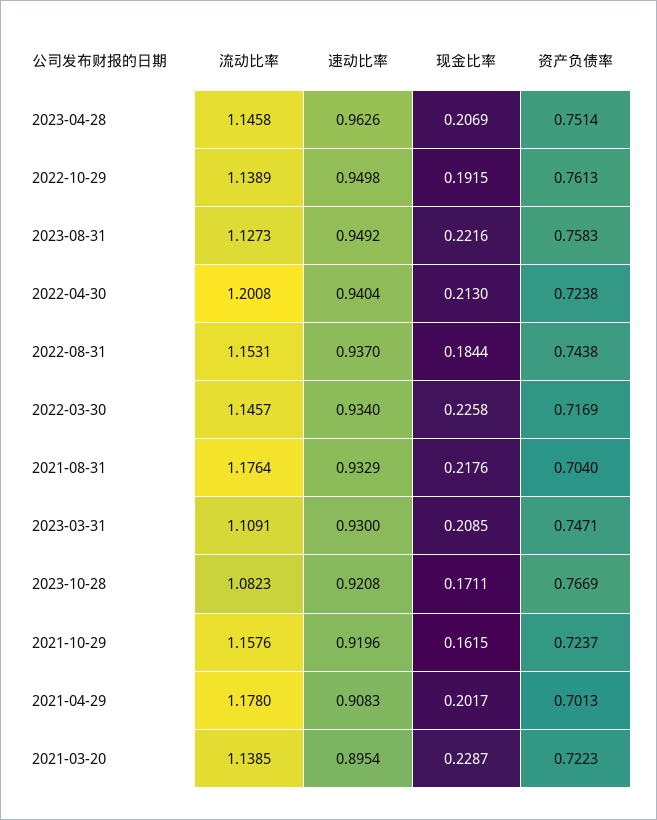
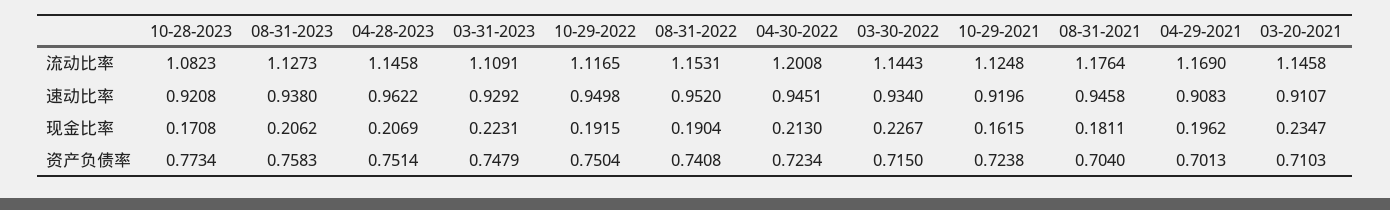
  {
    "流动比率": {
      "2023-04-28": 1.1458,
-     "2022-10-29": 1.1389,
+     "2022-10-29": 1.1165,
      "2023-08-31": 1.1273,
      "2022-04-30": 1.2008,
      "2022-08-31": 1.1531,
-     "2022-03-30": 1.1457,
+     "2022-03-30": 1.1443,
      "2021-08-31": 1.1764,
      "2023-03-31": 1.1091,
      "2023-10-28": 1.0823,
-     "2021-10-29": 1.1576,
+     "2021-10-29": 1.1248,
-     "2021-04-29": 1.178,
+     "2021-04-29": 1.169,
-     "2021-03-20": 1.1385
+     "2021-03-20": 1.1458
    },
    "速动比率": {
-     "2023-04-28": 0.9626,
+     "2023-04-28": 0.9622,
      "2022-10-29": 0.9498,
-     "2023-08-31": 0.9492,
+     "2023-08-31": 0.938,
-     "2022-04-30": 0.9404,
+     "2022-04-30": 0.9451,
-     "2022-08-31": 0.937,
+     "2022-08-31": 0.952,
      "2022-03-30": 0.934,
-     "2021-08-31": 0.9329,
+     "2021-08-31": 0.9458,
-     "2023-03-31": 0.93,
+     "2023-03-31": 0.9292,
      "2023-10-28": 0.9208,
      "2021-10-29": 0.9196,
      "2021-04-29": 0.9083,
-     "2021-03-20": 0.8954
+     "2021-03-20": 0.9107
    },
    "现金比率": {
      "2023-04-28": 0.2069,
      "2022-10-29": 0.1915,
-     "2023-08-31": 0.2216,
+     "2023-08-31": 0.2062,
      "2022-04-30": 0.213,
-     "2022-08-31": 0.1844,
+     "2022-08-31": 0.1904,
-     "2022-03-30": 0.2258,
+     "2022-03-30": 0.2267,
-     "2021-08-31": 0.2176,
+     "2021-08-31": 0.1811,
-     "2023-03-31": 0.2085,
+     "2023-03-31": 0.2231,
-     "2023-10-28": 0.1711,
+     "2023-10-28": 0.1708,
      "2021-10-29": 0.1615,
-     "2021-04-29": 0.2017,
+     "2021-04-29": 0.1962,
-     "2021-03-20": 0.2287
+     "2021-03-20": 0.2347
    },
    "资产负债率": {
      "2023-04-28": 0.7514,
-     "2022-10-29": 0.7613,
+     "2022-10-29": 0.7504,
      "2023-08-31": 0.7583,
-     "2022-04-30": 0.7238,
+     "2022-04-30": 0.7234,
-     "2022-08-31": 0.7438,
+     "2022-08-31": 0.7408,
-     "2022-03-30": 0.7169,
+     "2022-03-30": 0.715,
      "2021-08-31": 0.704,
-     "2023-03-31": 0.7471,
+     "2023-03-31": 0.7479,
-     "2023-10-28": 0.7669,
+     "2023-10-28": 0.7734,
-     "2021-10-29": 0.7237,
+     "2021-10-29": 0.7238,
      "2021-04-29": 0.7013,
-     "2021-03-20": 0.7223
+     "2021-03-20": 0.7103
    }
  }

